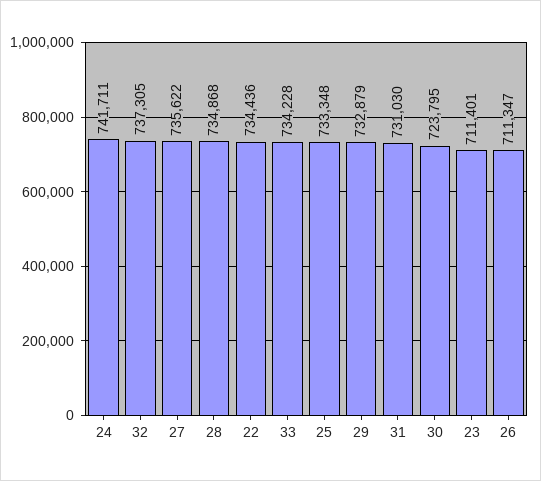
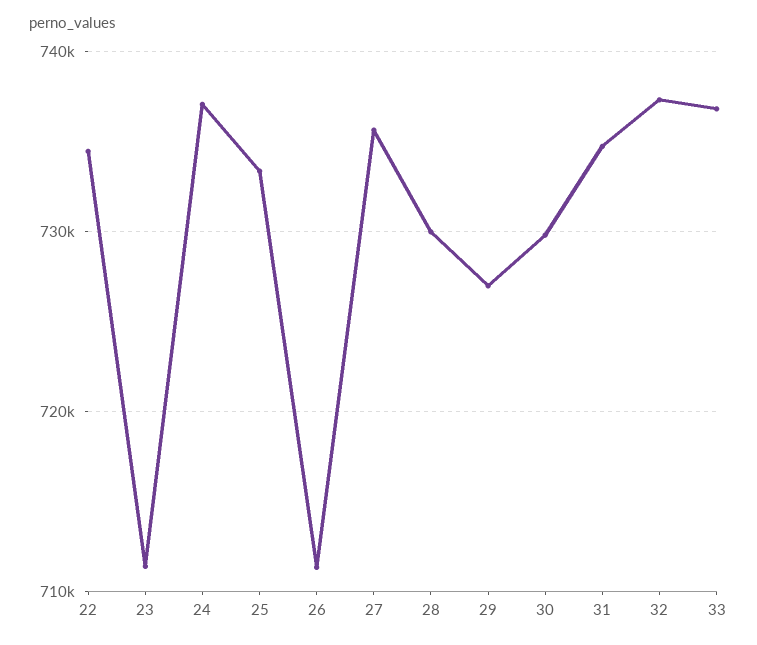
  {
-   "24": 741711,
+   "24": 737000,
    "32": 737305,
    "27": 735622,
-   "28": 734868,
+   "28": 730000,
    "22": 734436,
-   "33": 734228,
+   "33": 737000,
    "25": 733348,
-   "29": 732879,
+   "29": 727000,
-   "31": 731030,
+   "31": 735000,
-   "30": 723795,
+   "30": 730000,
    "23": 711401,
    "26": 711347
  }

